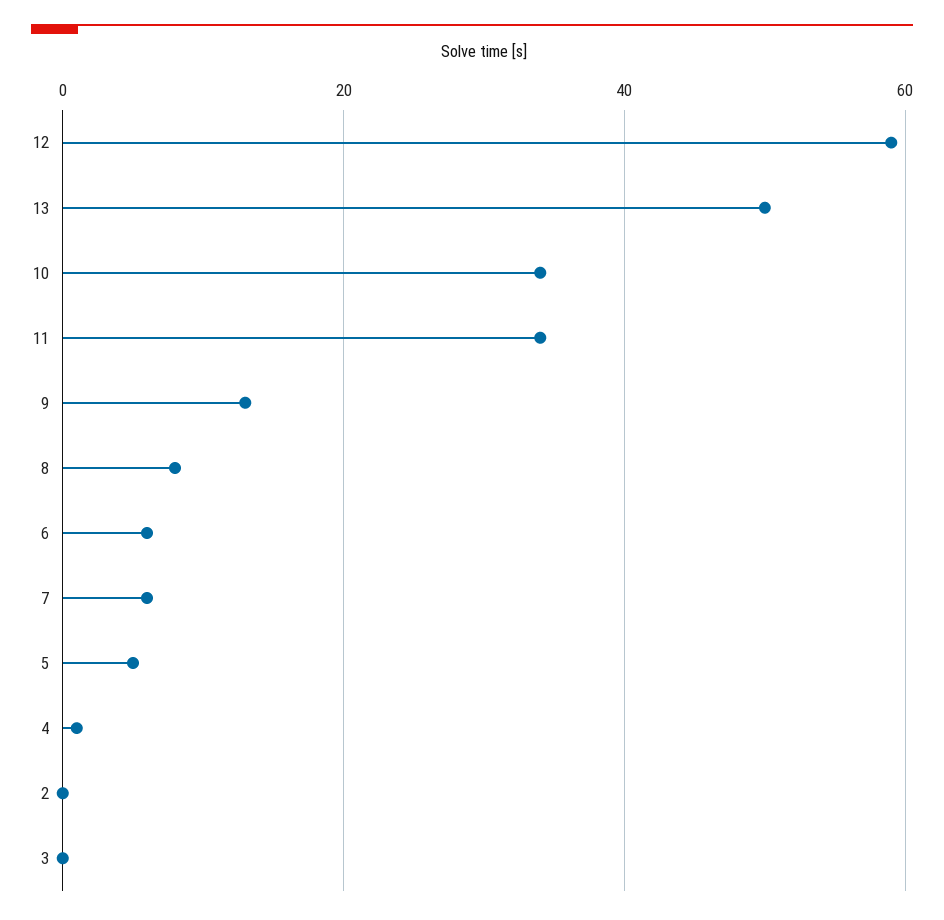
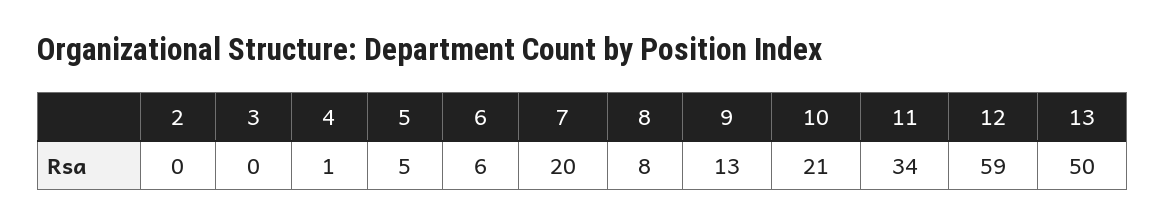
  {
    "12": 59,
    "13": 50,
-   "10": 35,
+   "10": 21,
    "11": 34,
    "9": 13,
    "8": 8,
    "6": 6,
-   "7": 5,
+   "7": 20,
    "5": 5,
    "4": 1,
    "2": 0,
    "3": 0
  }

